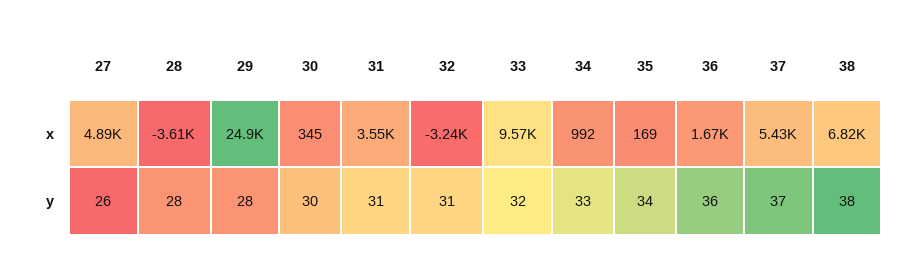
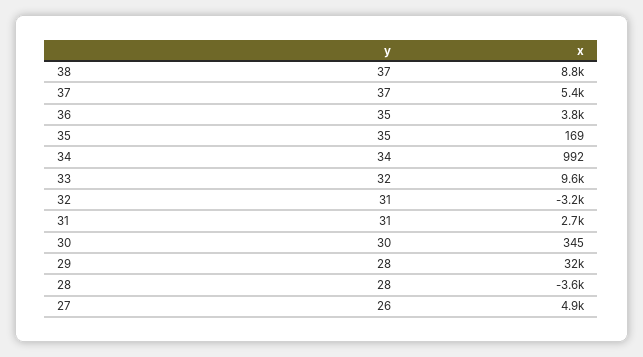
  {
    "27": {
      "x": 4890,
      "y": 26
    },
    "28": {
      "x": -3610,
      "y": 28
    },
    "29": {
-     "x": 24900,
+     "x": 32000,
      "y": 28
    },
    "30": {
      "x": 345,
      "y": 30
    },
    "31": {
-     "x": 3550,
+     "x": 2700,
      "y": 31
    },
    "32": {
      "x": -3240,
      "y": 31
    },
    "33": {
      "x": 9570,
      "y": 32
    },
    "34": {
      "x": 992,
-     "y": 33
+     "y": 34
    },
    "35": {
      "x": 169,
-     "y": 34
+     "y": 35
    },
    "36": {
-     "x": 1670,
+     "x": 3800,
-     "y": 36
+     "y": 35
    },
    "37": {
      "x": 5430,
      "y": 37
    },
    "38": {
-     "x": 6820,
+     "x": 8800,
-     "y": 38
+     "y": 37
    }
  }

